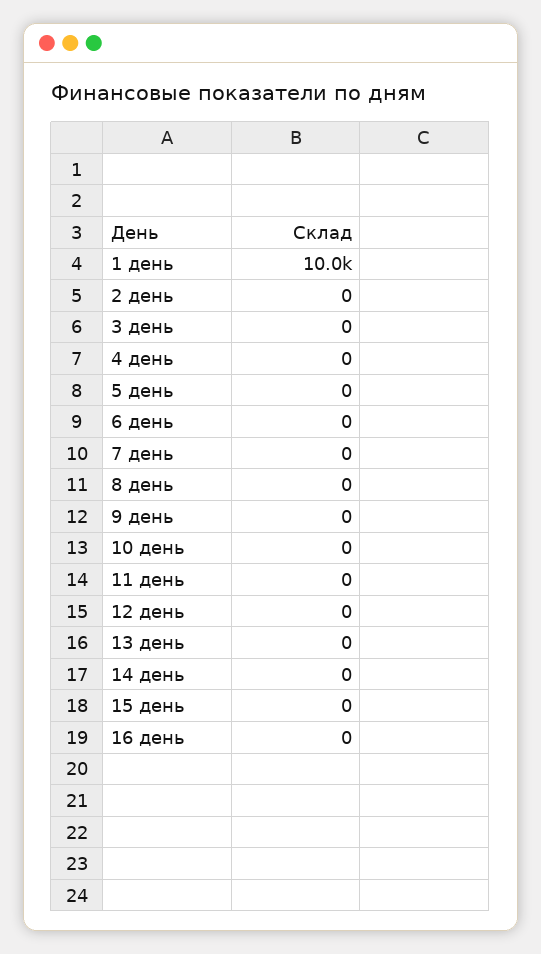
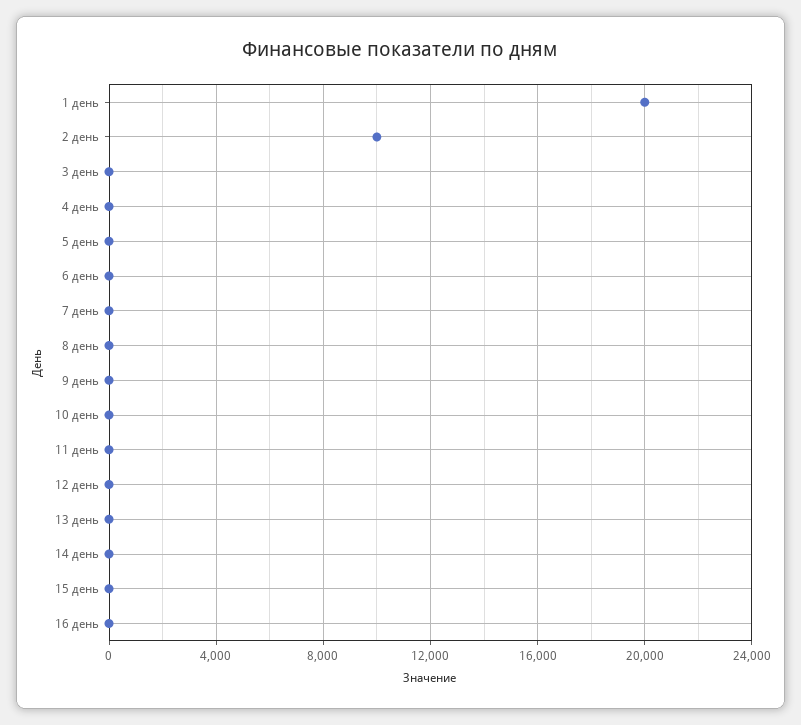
  {
-   "1 день": 10000,
+   "1 день": 20000,
-   "2 день": 0,
+   "2 день": 10000,
    "3 день": 0,
    "4 день": 0,
    "5 день": 0,
    "6 день": 0,
    "7 день": 0,
    "8 день": 0,
    "9 день": 0,
    "10 день": 0,
    "11 день": 0,
    "12 день": 0,
    "13 день": 0,
    "14 день": 0,
    "15 день": 0,
    "16 день": 0
  }

